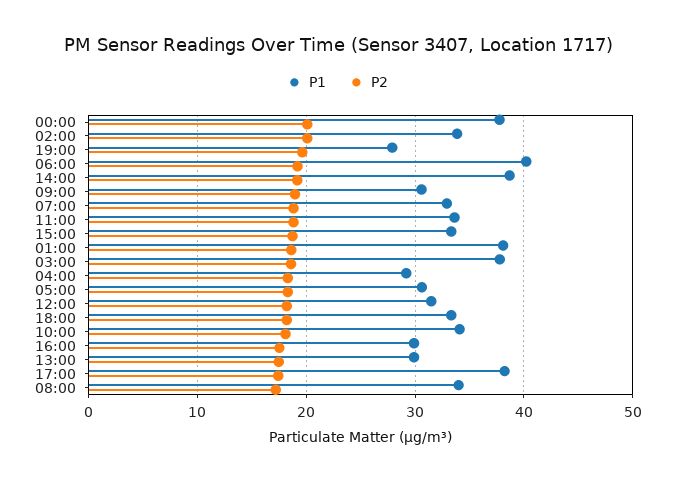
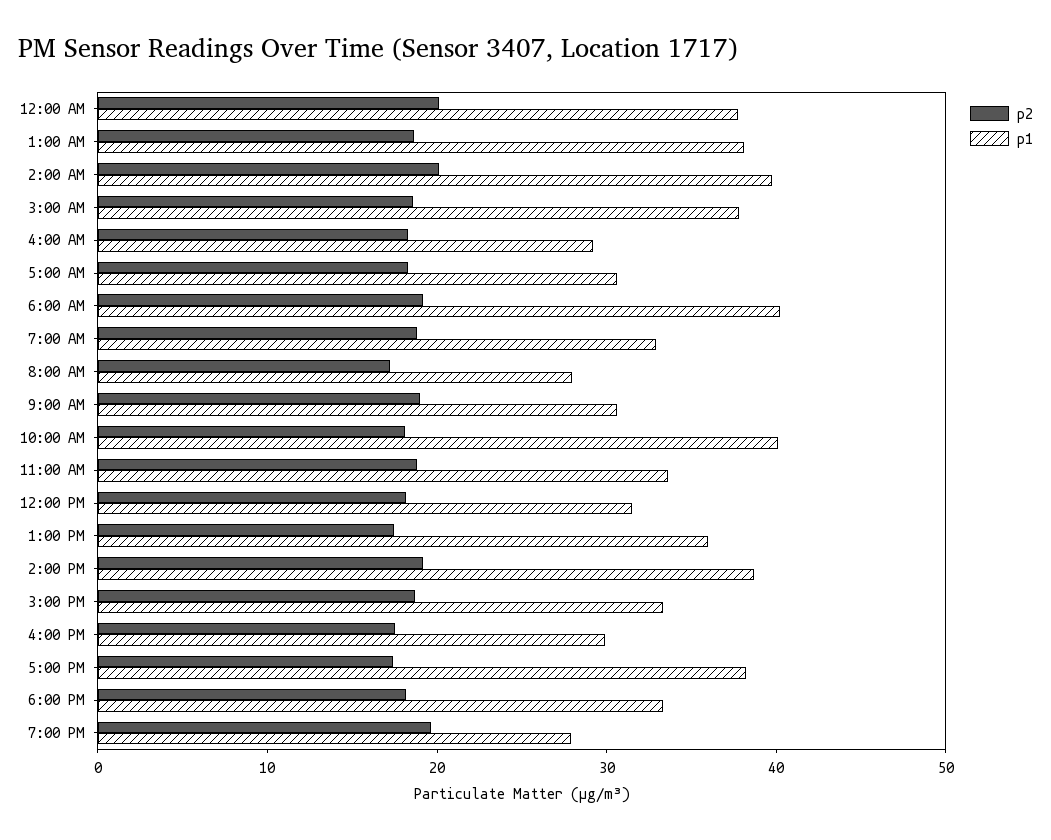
  {
    "P1": {
      "00:00": 38,
-     "02:00": 34,
+     "02:00": 40,
      "19:00": 28,
      "06:00": 40,
      "14:00": 39,
      "09:00": 31,
      "07:00": 33,
      "11:00": 34,
      "15:00": 33,
      "01:00": 38,
      "03:00": 38,
      "04:00": 29,
      "05:00": 31,
      "12:00": 32,
      "18:00": 33,
-     "10:00": 34,
+     "10:00": 40,
      "16:00": 30,
-     "13:00": 30,
+     "13:00": 36,
      "17:00": 38,
-     "08:00": 34
+     "08:00": 28
    },
    "P2": {
      "00:00": 20,
      "02:00": 20,
      "19:00": 20,
      "06:00": 19,
      "14:00": 19,
      "09:00": 19,
      "07:00": 19,
      "11:00": 19,
      "15:00": 19,
      "01:00": 19,
      "03:00": 19,
      "04:00": 18,
      "05:00": 18,
      "12:00": 18,
      "18:00": 18,
      "10:00": 18,
      "16:00": 18,
      "13:00": 17,
      "17:00": 17,
      "08:00": 17
    }
  }

